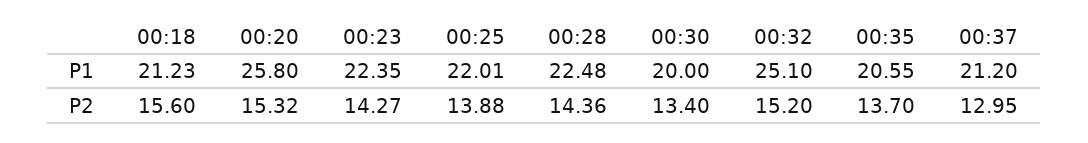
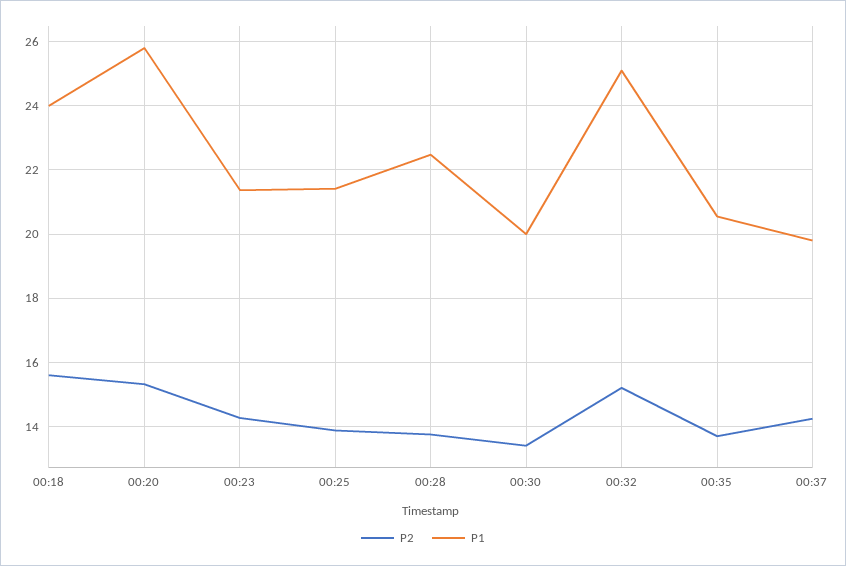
  {
    "P1": {
-     "00:18": 21.23,
+     "00:18": 24,
      "00:20": 25.8,
-     "00:23": 22.35,
+     "00:23": 21.4,
-     "00:25": 22.01,
+     "00:25": 21.4,
      "00:28": 22.48,
      "00:30": 20,
      "00:32": 25.1,
      "00:35": 20.55,
-     "00:37": 21.2
+     "00:37": 19.8
    },
    "P2": {
      "00:18": 15.6,
      "00:20": 15.32,
      "00:23": 14.27,
      "00:25": 13.88,
-     "00:28": 14.36,
+     "00:28": 13.8,
      "00:30": 13.4,
      "00:32": 15.2,
      "00:35": 13.7,
-     "00:37": 12.95
+     "00:37": 14.2
    }
  }

